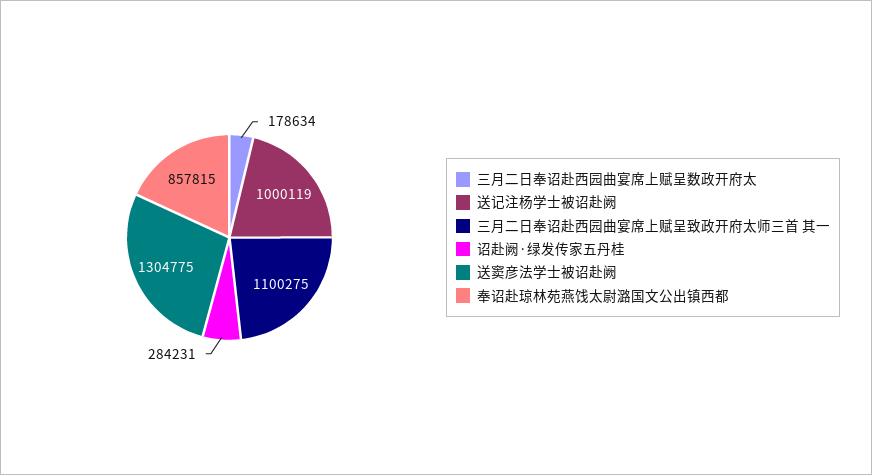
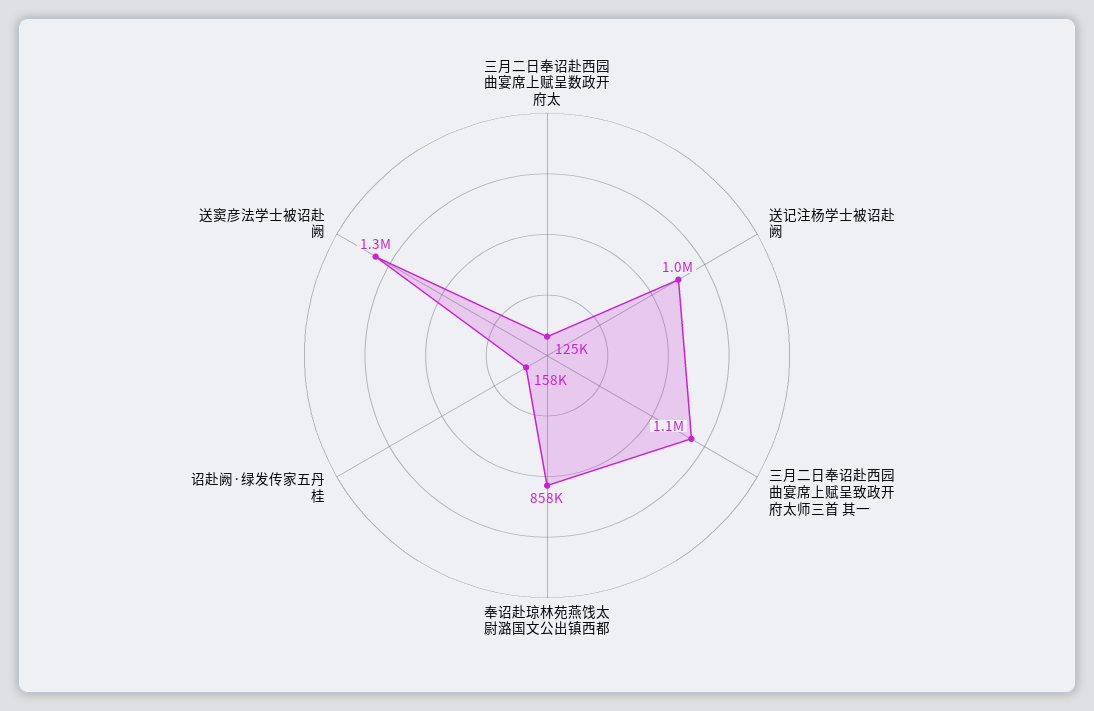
  {
-   "三月二日奉诏赴西园曲宴席上赋呈数政开府太": 178634,
+   "三月二日奉诏赴西园曲宴席上赋呈数政开府太": 125000,
    "送记注杨学士被诏赴阙": 1000119,
    "三月二日奉诏赴西园曲宴席上赋呈致政开府太师三首 其一": 1100275,
-   "诏赴阙·绿发传家五丹桂": 284231,
+   "诏赴阙·绿发传家五丹桂": 158000,
    "送窦彦法学士被诏赴阙": 1304775,
    "奉诏赴琼林苑燕饯太尉潞国文公出镇西都": 857815
  }

